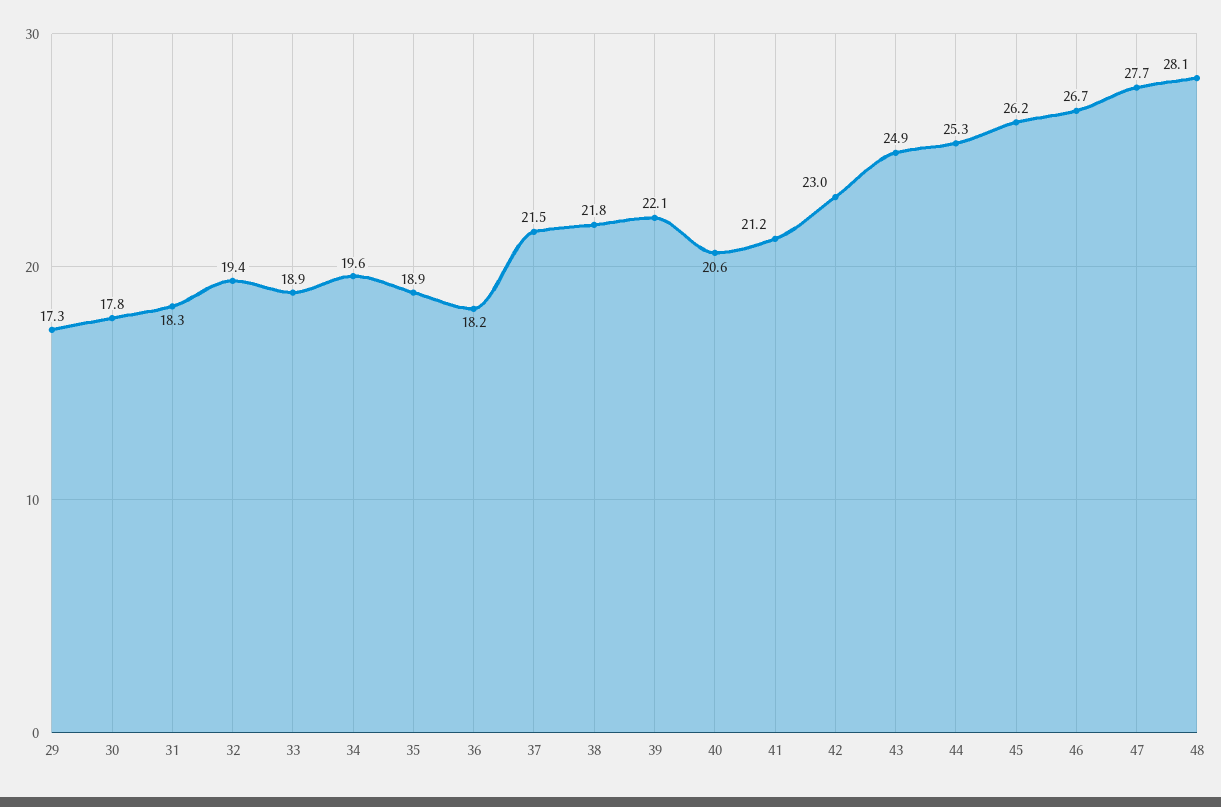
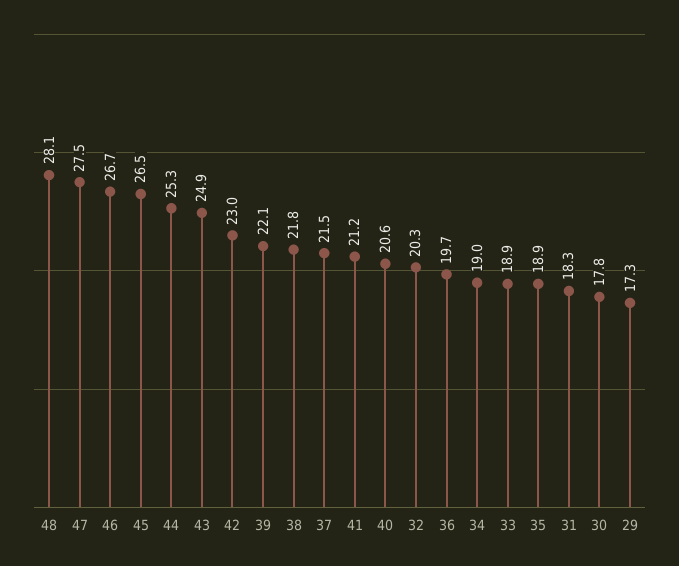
  {
    "29": 17.3,
    "30": 17.8,
    "31": 18.3,
-   "32": 19.4,
+   "32": 20.3,
    "33": 18.9,
-   "34": 19.6,
+   "34": 19,
    "35": 18.9,
-   "36": 18.2,
+   "36": 19.7,
    "37": 21.5,
    "38": 21.8,
    "39": 22.1,
    "40": 20.6,
    "41": 21.2,
    "42": 23,
    "43": 24.9,
    "44": 25.3,
-   "45": 26.2,
+   "45": 26.5,
    "46": 26.7,
-   "47": 27.7,
+   "47": 27.5,
    "48": 28.1
  }

